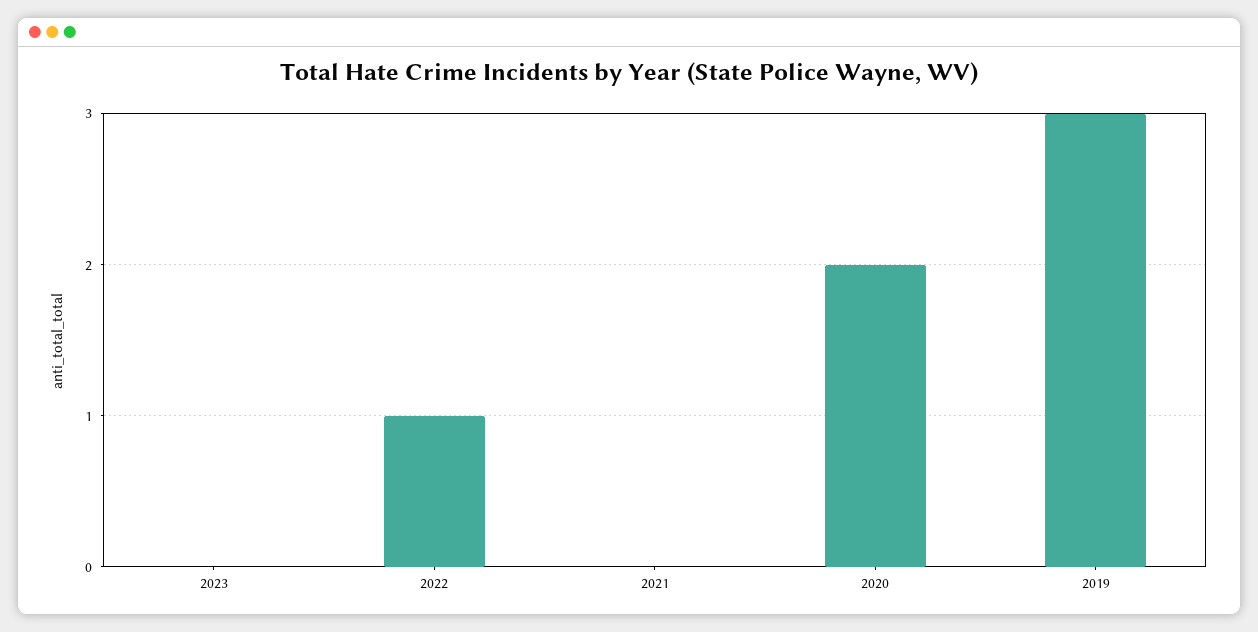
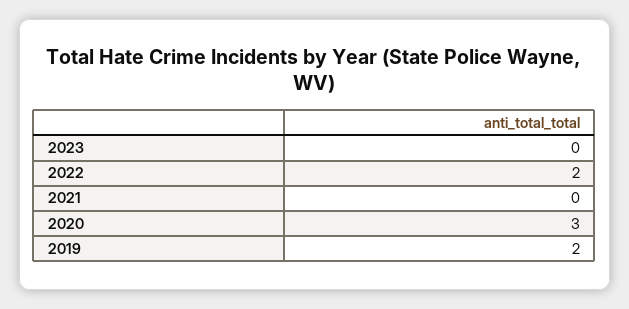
  {
    "2023": 0,
-   "2022": 1,
+   "2022": 2,
    "2021": 0,
-   "2020": 2,
+   "2020": 3,
-   "2019": 3
+   "2019": 2
  }

